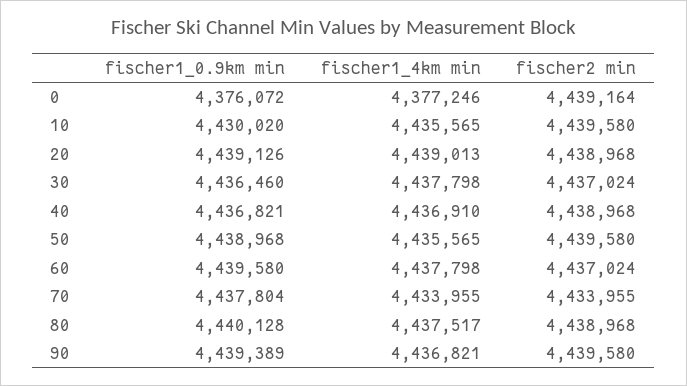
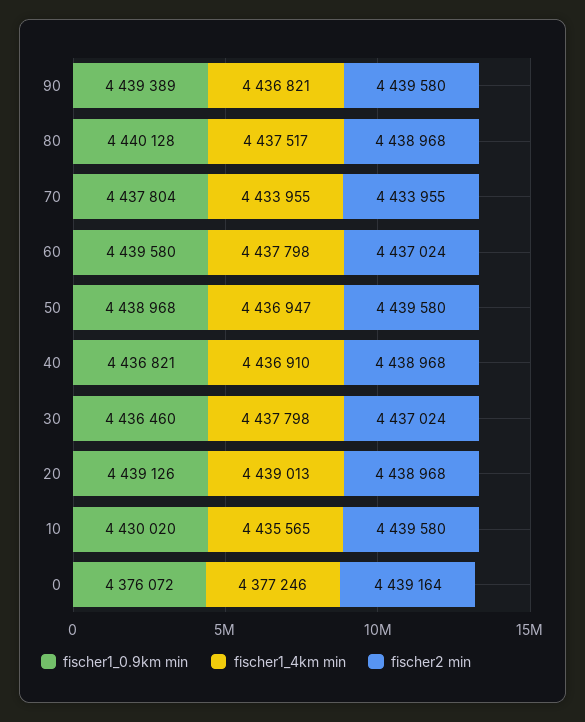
  {
    "fischer1_0.9km min": {
      "0": 4376072,
      "10": 4430020,
      "20": 4439126,
      "30": 4436460,
      "40": 4436821,
      "50": 4438968,
      "60": 4439580,
      "70": 4437804,
      "80": 4440128,
      "90": 4439389
    },
    "fischer1_4km min": {
      "0": 4377246,
      "10": 4435565,
      "20": 4439013,
      "30": 4437798,
      "40": 4436910,
-     "50": 4435565,
+     "50": 4436947,
      "60": 4437798,
      "70": 4433955,
      "80": 4437517,
      "90": 4436821
    },
    "fischer2 min": {
      "0": 4439164,
      "10": 4439580,
      "20": 4438968,
      "30": 4437024,
      "40": 4438968,
      "50": 4439580,
      "60": 4437024,
      "70": 4433955,
      "80": 4438968,
      "90": 4439580
    }
  }

